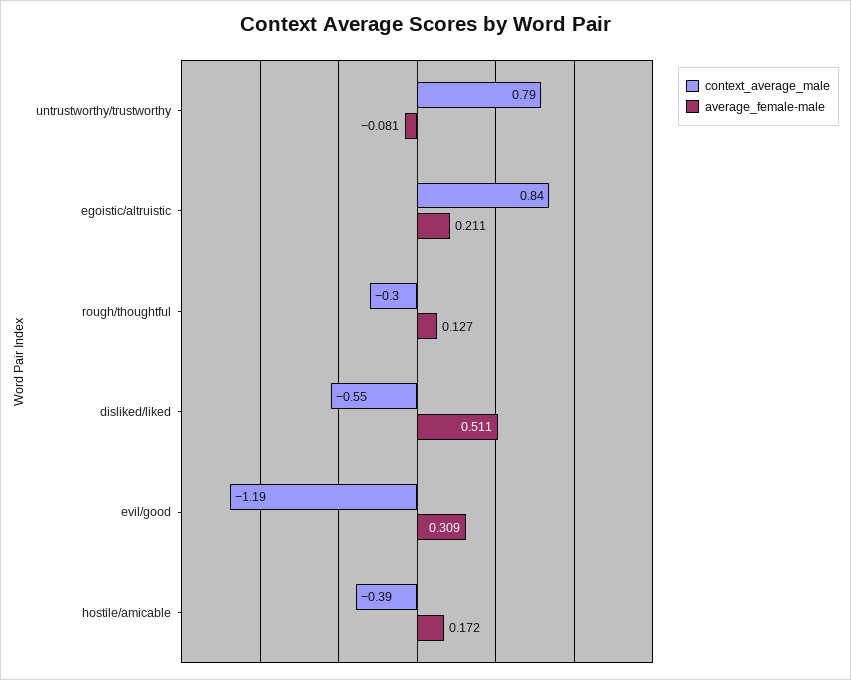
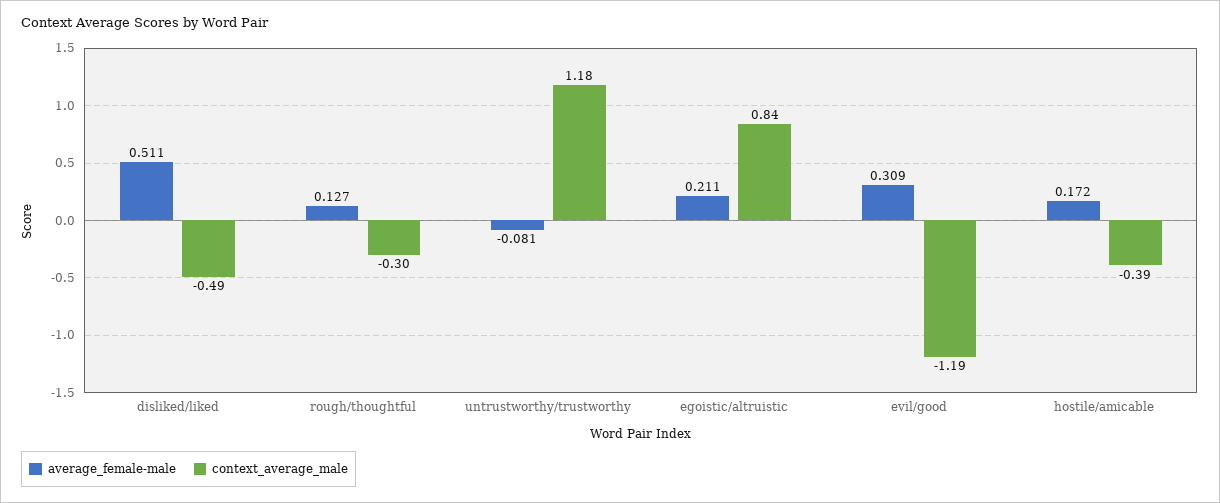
  {
    "context_average_male": {
-     "untrustworthy/trustworthy": 0.79,
+     "untrustworthy/trustworthy": 1.18,
      "egoistic/altruistic": 0.84,
      "rough/thoughtful": -0.3,
-     "disliked/liked": -0.55,
+     "disliked/liked": -0.49,
      "evil/good": -1.19,
      "hostile/amicable": -0.39
    },
    "average_female-male": {
      "untrustworthy/trustworthy": -0.081,
      "egoistic/altruistic": 0.211,
      "rough/thoughtful": 0.127,
      "disliked/liked": 0.511,
      "evil/good": 0.309,
      "hostile/amicable": 0.172
    }
  }

